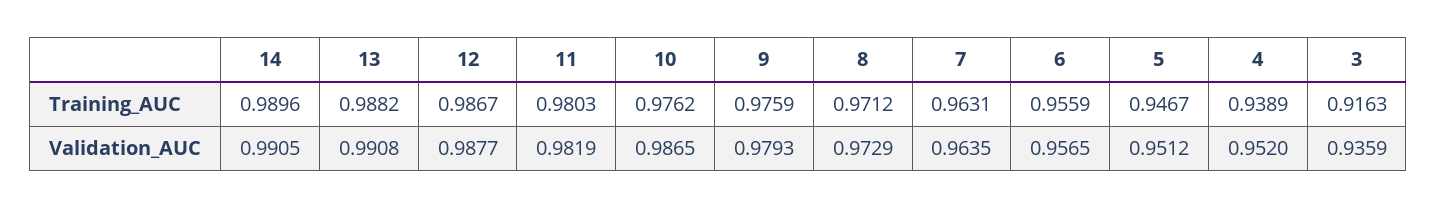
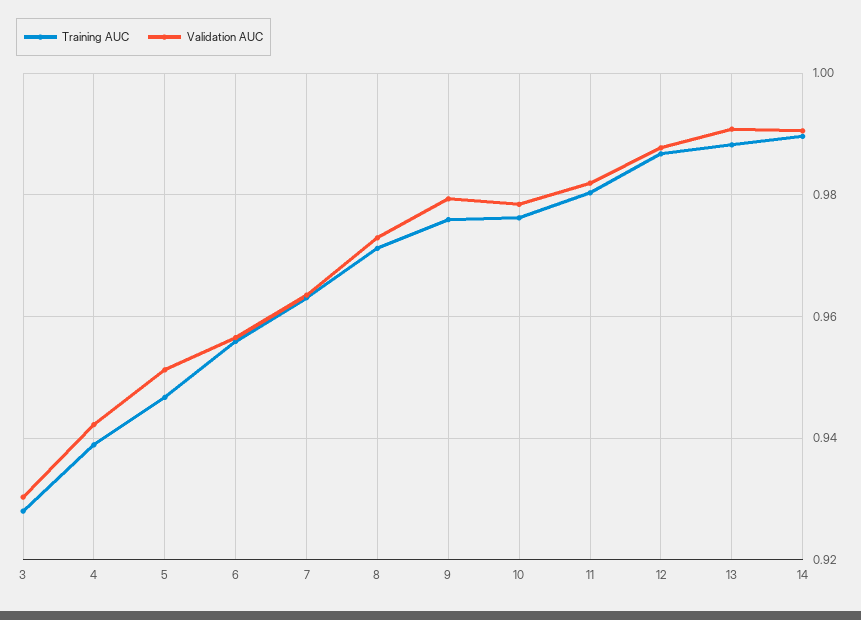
  {
    "Training_AUC": {
      "14": 0.9896,
      "13": 0.9882,
      "12": 0.9867,
      "11": 0.9803,
      "10": 0.9762,
      "9": 0.9759,
      "8": 0.9712,
      "7": 0.9631,
      "6": 0.9559,
      "5": 0.9467,
      "4": 0.9389,
-     "3": 0.9163
+     "3": 0.928
    },
    "Validation_AUC": {
      "14": 0.9905,
      "13": 0.9908,
      "12": 0.9877,
      "11": 0.9819,
-     "10": 0.9865,
+     "10": 0.978,
      "9": 0.9793,
      "8": 0.9729,
      "7": 0.9635,
      "6": 0.9565,
      "5": 0.9512,
-     "4": 0.952,
+     "4": 0.942,
-     "3": 0.9359
+     "3": 0.93
    }
  }

